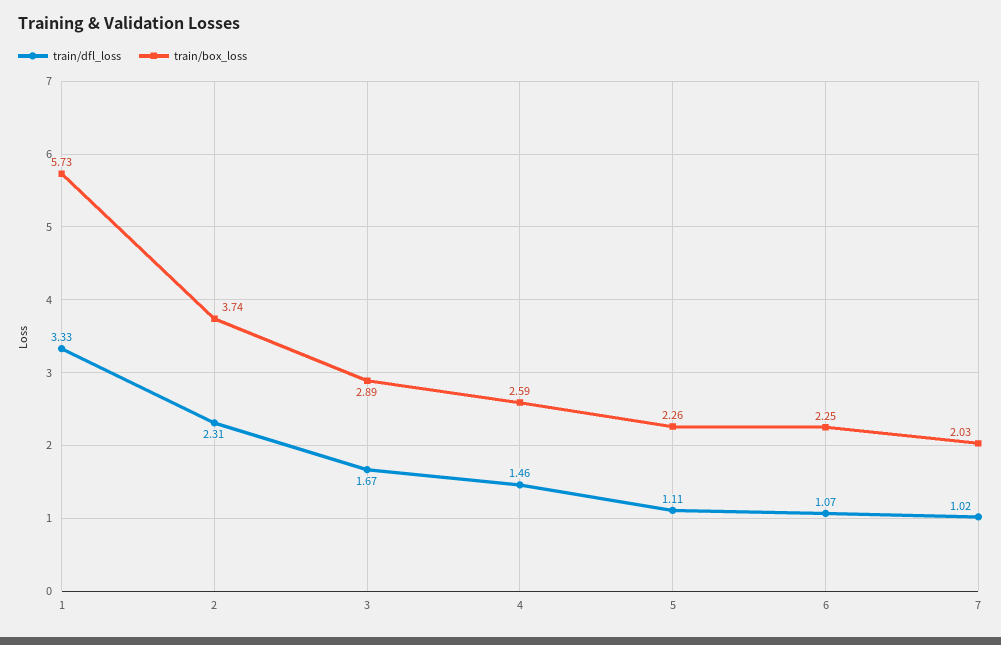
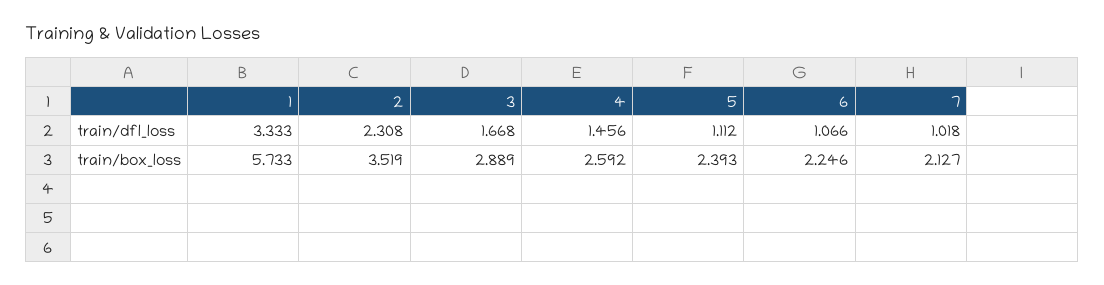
  {
    "train/dfl_loss": {
      "1": 3.333,
      "2": 2.308,
      "3": 1.668,
      "4": 1.456,
      "5": 1.112,
      "6": 1.066,
      "7": 1.018
    },
    "train/box_loss": {
      "1": 5.733,
-     "2": 3.74,
+     "2": 3.519,
      "3": 2.889,
      "4": 2.592,
-     "5": 2.26,
+     "5": 2.393,
      "6": 2.246,
-     "7": 2.03
+     "7": 2.127
    }
  }

